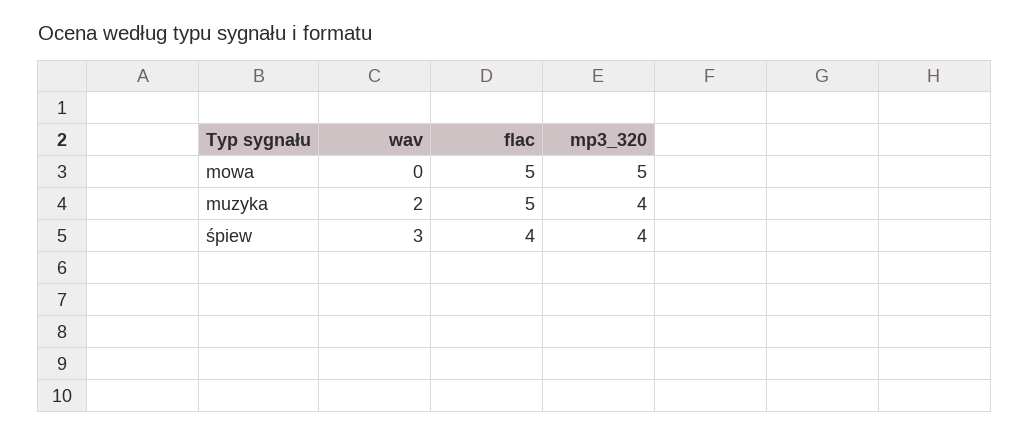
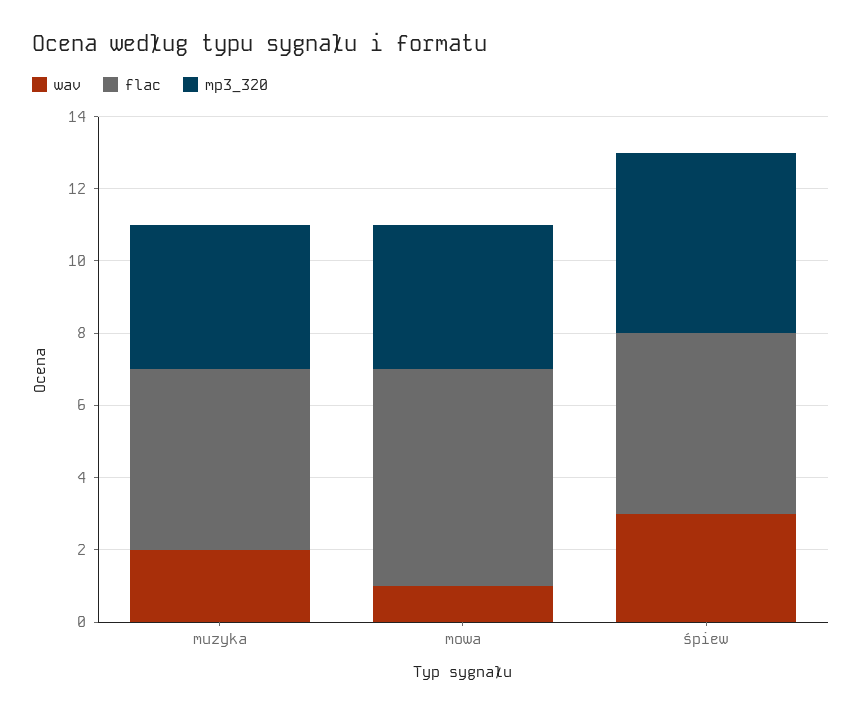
  {
    "wav": {
-     "mowa": 0,
+     "mowa": 1,
      "muzyka": 2,
      "śpiew": 3
    },
    "flac": {
-     "mowa": 5,
+     "mowa": 6,
      "muzyka": 5,
-     "śpiew": 4
+     "śpiew": 5
    },
    "mp3_320": {
-     "mowa": 5,
+     "mowa": 4,
      "muzyka": 4,
-     "śpiew": 4
+     "śpiew": 5
    }
  }

